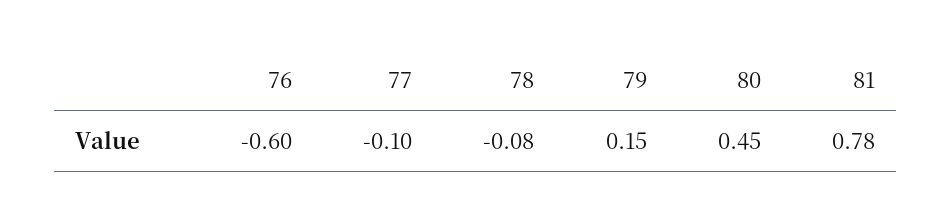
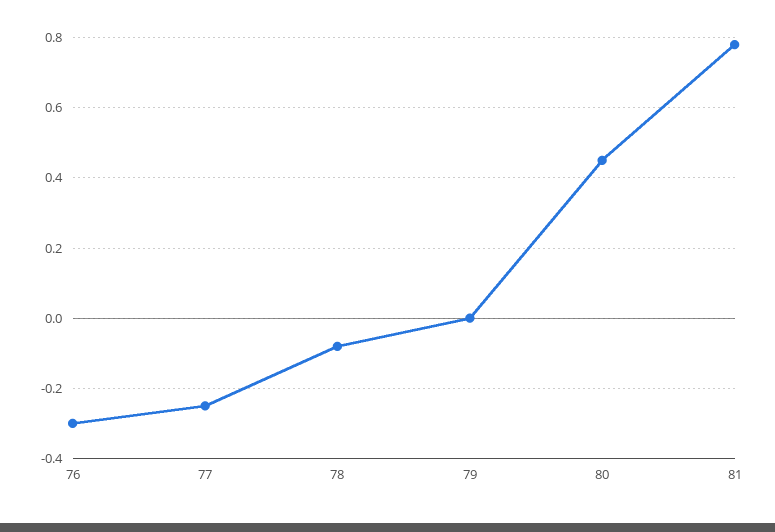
  {
-   "76": -0.6,
+   "76": -0.3,
-   "77": -0.1,
+   "77": -0.25,
    "78": -0.08,
-   "79": 0.15,
+   "79": 0,
    "80": 0.45,
    "81": 0.78
  }

